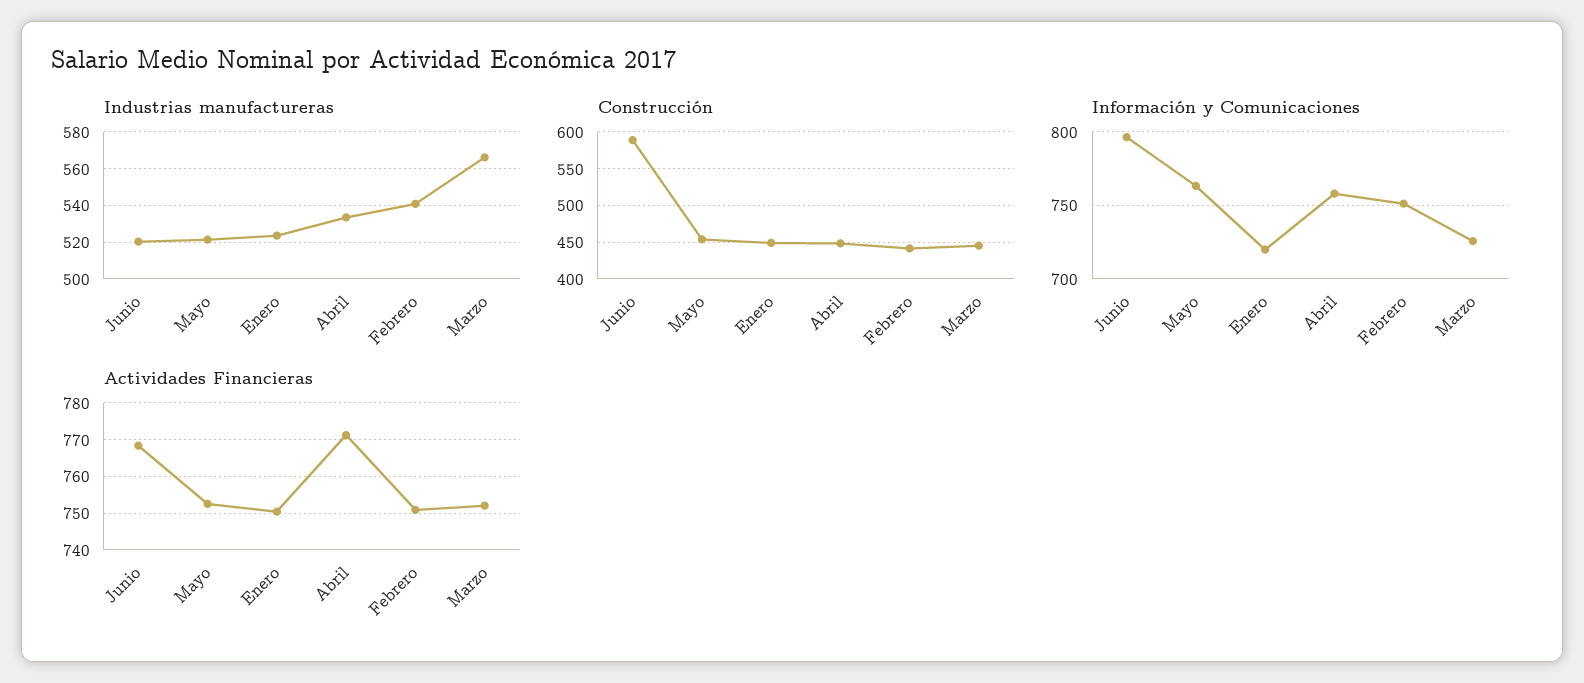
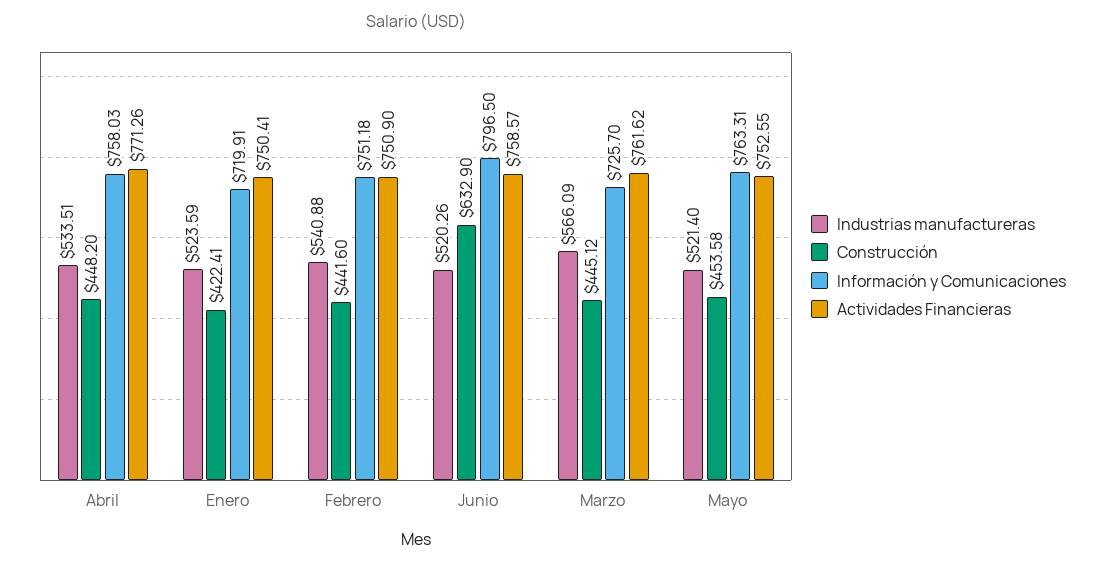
  {
    "Industrias manufactureras": {
      "Junio": 520.26,
      "Mayo": 521.4,
      "Enero": 523.59,
      "Abril": 533.51,
      "Febrero": 540.88,
      "Marzo": 566.09
    },
    "Construcción": {
-     "Junio": 590,
+     "Junio": 632.9,
      "Mayo": 453.58,
-     "Enero": 450,
+     "Enero": 422.41,
      "Abril": 448.2,
      "Febrero": 441.6,
      "Marzo": 445.12
    },
    "Información y Comunicaciones": {
      "Junio": 796.5,
      "Mayo": 763.31,
      "Enero": 719.91,
      "Abril": 758.03,
      "Febrero": 751.18,
      "Marzo": 725.7
    },
    "Actividades Financieras": {
-     "Junio": 768,
+     "Junio": 758.57,
      "Mayo": 752.55,
      "Enero": 750.41,
      "Abril": 771.26,
      "Febrero": 750.9,
-     "Marzo": 752
+     "Marzo": 761.62
    }
  }

